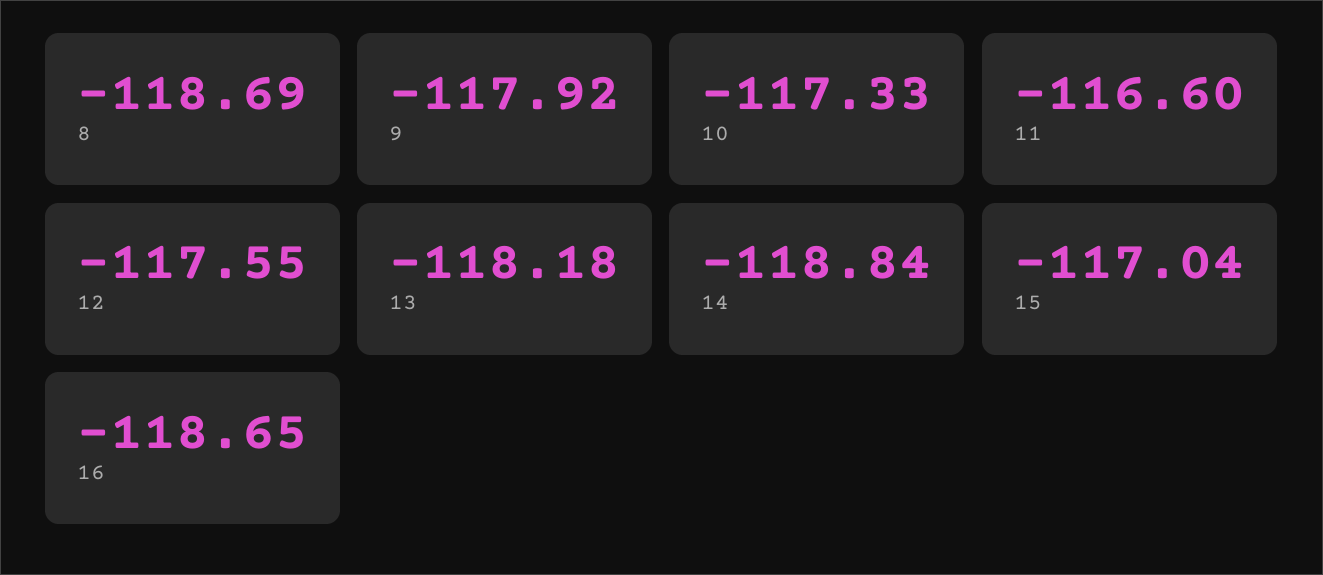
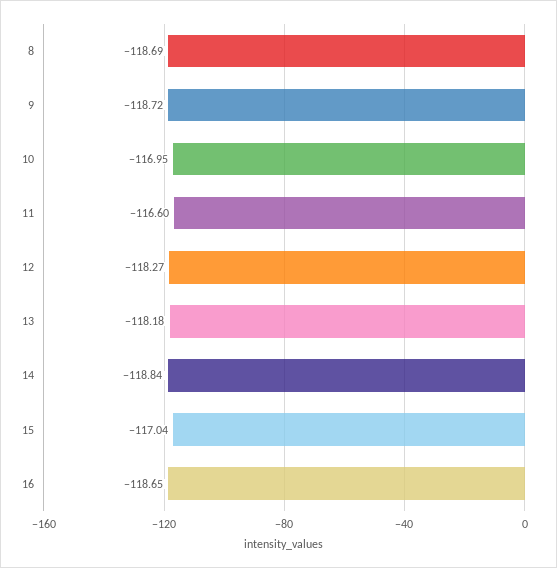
  {
    "8": -118.69,
-   "9": -117.92,
+   "9": -118.72,
-   "10": -117.33,
+   "10": -116.95,
    "11": -116.6,
-   "12": -117.55,
+   "12": -118.27,
    "13": -118.18,
    "14": -118.84,
    "15": -117.04,
    "16": -118.65
  }

